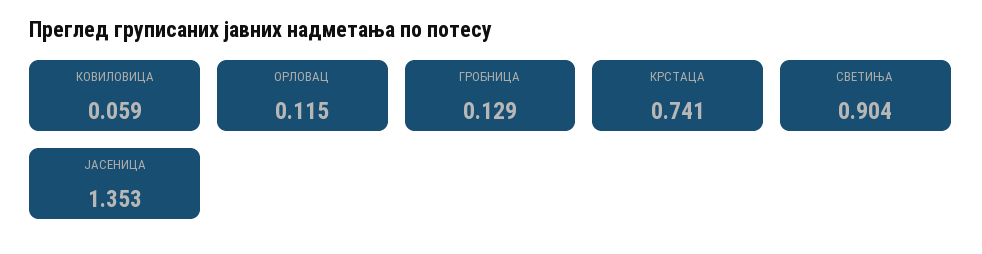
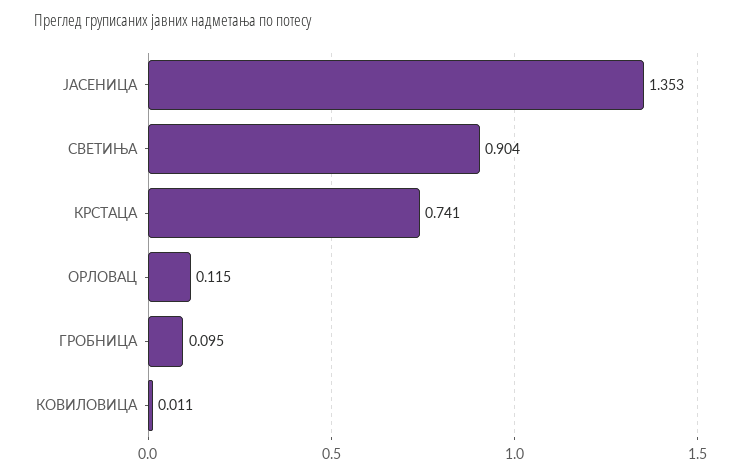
  {
-   "КОВИЛОВИЦА": 0.059,
+   "КОВИЛОВИЦА": 0.011,
    "ОРЛОВАЦ": 0.115,
-   "ГРОБНИЦА": 0.129,
+   "ГРОБНИЦА": 0.095,
    "КРСТАЦА": 0.741,
    "СВЕТИЊА": 0.904,
    "ЈАСЕНИЦА": 1.353
  }

